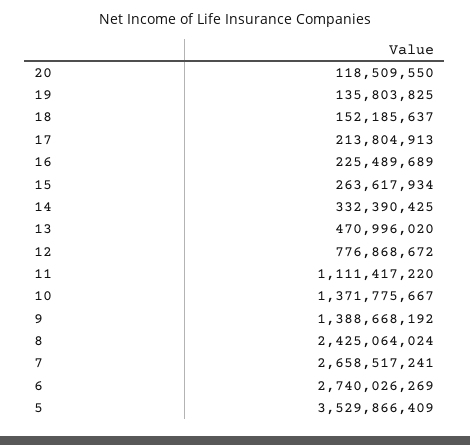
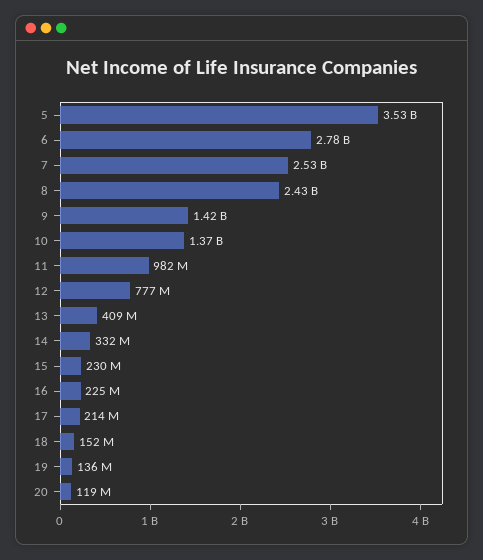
  {
    "20": 118509550,
    "19": 135803825,
    "18": 152185637,
    "17": 213804913,
    "16": 225489689,
-   "15": 263617934,
+   "15": 230000000,
    "14": 332390425,
-   "13": 470996020,
+   "13": 409000000,
    "12": 776868672,
-   "11": 1111417220,
+   "11": 982000000,
    "10": 1371775667,
-   "9": 1388668192,
+   "9": 1420000000,
    "8": 2425064024,
-   "7": 2658517241,
+   "7": 2530000000,
-   "6": 2740026269,
+   "6": 2780000000,
    "5": 3529866409
  }

